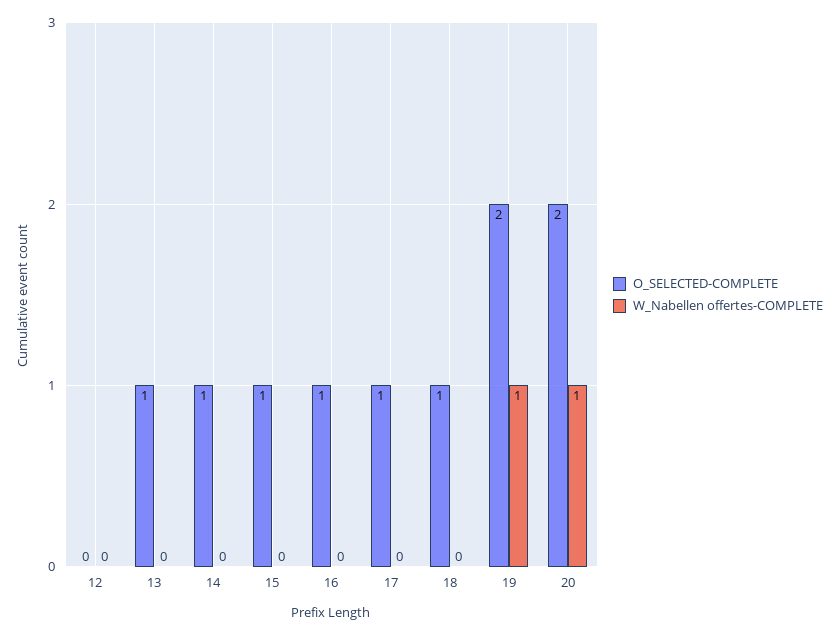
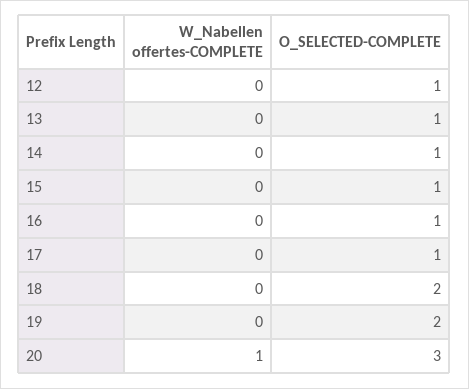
  {
    "O_SELECTED-COMPLETE": {
-     "12": 0,
+     "12": 1,
      "13": 1,
      "14": 1,
      "15": 1,
      "16": 1,
      "17": 1,
-     "18": 1,
+     "18": 2,
      "19": 2,
-     "20": 2
+     "20": 3
    },
    "W_Nabellen offertes-COMPLETE": {
      "12": 0,
      "13": 0,
      "14": 0,
      "15": 0,
      "16": 0,
      "17": 0,
      "18": 0,
-     "19": 1,
+     "19": 0,
      "20": 1
    }
  }

